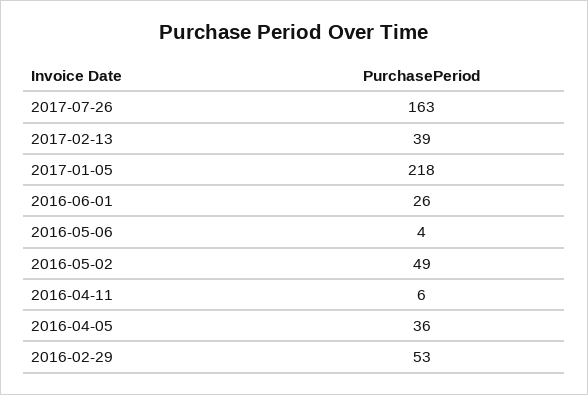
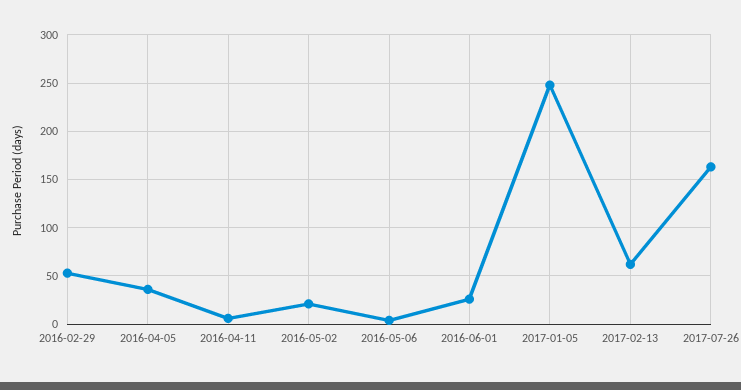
  {
    "2017-07-26": 163,
-   "2017-02-13": 39,
+   "2017-02-13": 60,
-   "2017-01-05": 218,
+   "2017-01-05": 250,
    "2016-06-01": 26,
    "2016-05-06": 4,
-   "2016-05-02": 49,
+   "2016-05-02": 20,
    "2016-04-11": 6,
    "2016-04-05": 36,
    "2016-02-29": 53
  }

